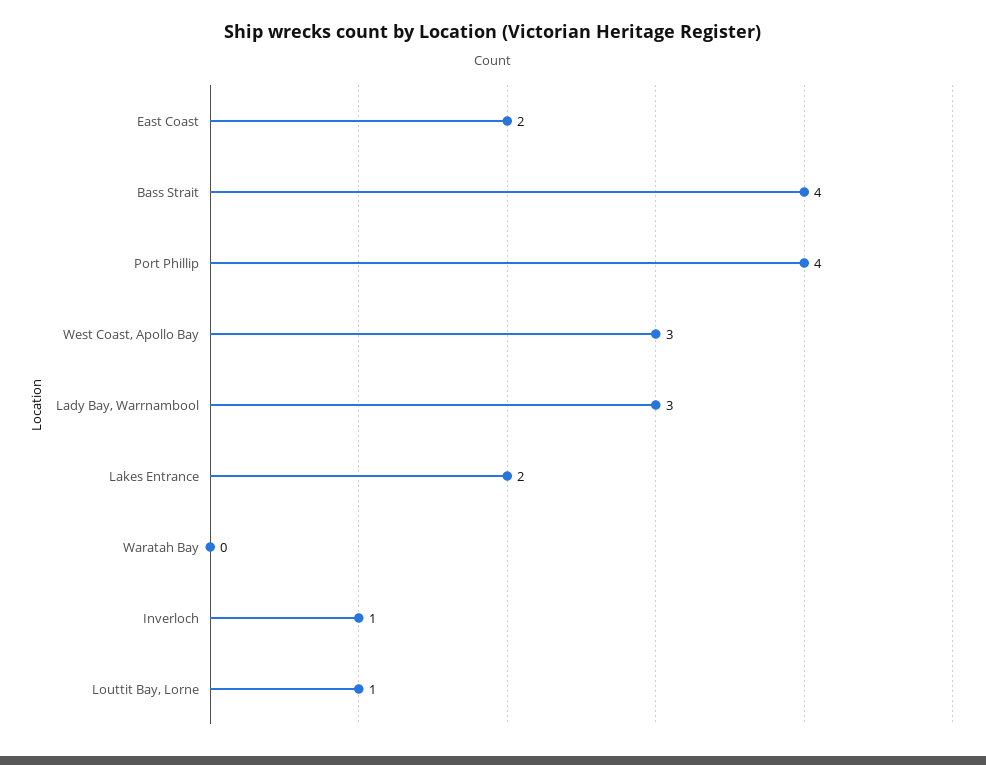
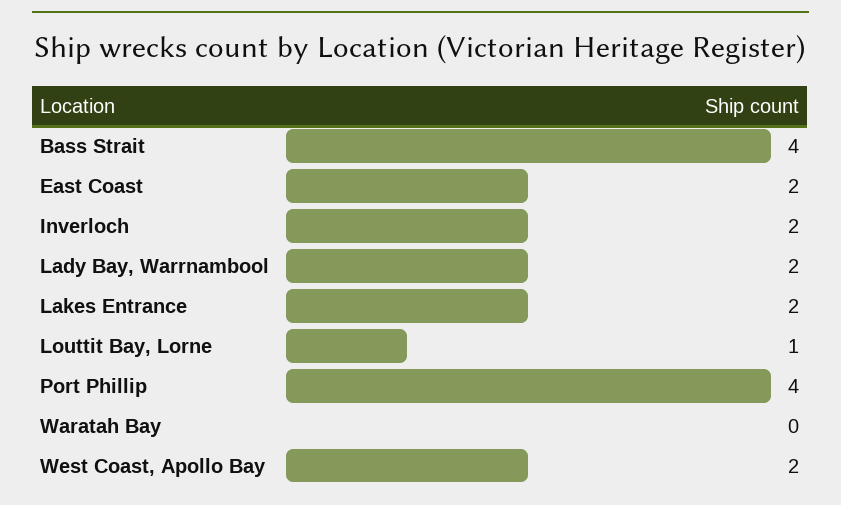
  {
    "East Coast": 2,
    "Bass Strait": 4,
    "Port Phillip": 4,
-   "West Coast, Apollo Bay": 3,
+   "West Coast, Apollo Bay": 2,
-   "Lady Bay, Warrnambool": 3,
+   "Lady Bay, Warrnambool": 2,
    "Lakes Entrance": 2,
    "Waratah Bay": 0,
-   "Inverloch": 1,
+   "Inverloch": 2,
    "Louttit Bay, Lorne": 1
  }

